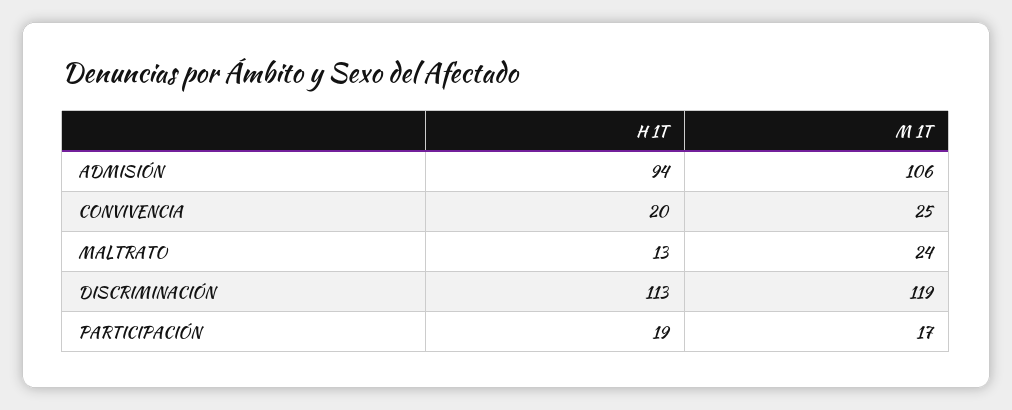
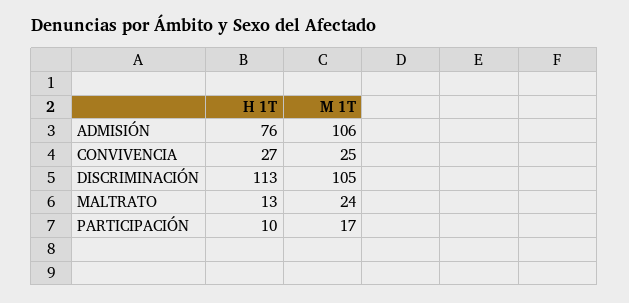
  {
    "H 1T": {
-     "ADMISIÓN": 94,
+     "ADMISIÓN": 76,
-     "CONVIVENCIA": 20,
+     "CONVIVENCIA": 27,
      "MALTRATO": 13,
      "DISCRIMINACIÓN": 113,
-     "PARTICIPACIÓN": 19
+     "PARTICIPACIÓN": 10
    },
    "M 1T": {
      "ADMISIÓN": 106,
      "CONVIVENCIA": 25,
      "MALTRATO": 24,
-     "DISCRIMINACIÓN": 119,
+     "DISCRIMINACIÓN": 105,
      "PARTICIPACIÓN": 17
    }
  }

